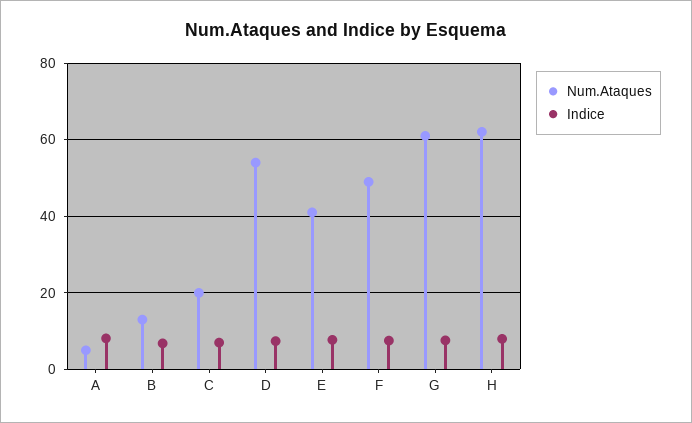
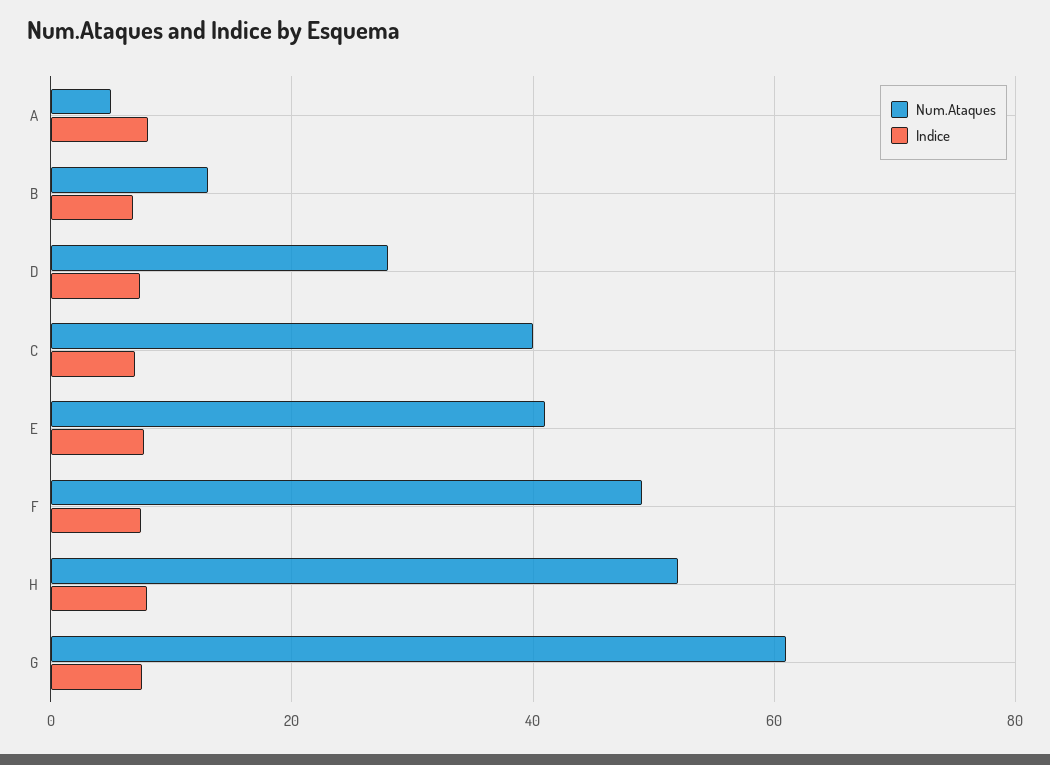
  {
    "Num.Ataques": {
      "A": 6,
      "B": 14,
-     "C": 20,
+     "C": 40,
-     "D": 54,
+     "D": 28,
      "E": 42,
      "F": 50,
      "G": 62,
-     "H": 62
+     "H": 52
    },
    "Indice": {
      "A": 8,
      "B": 6,
      "C": 8,
      "D": 8,
      "E": 8,
      "F": 8,
      "G": 8,
      "H": 8
    }
  }

